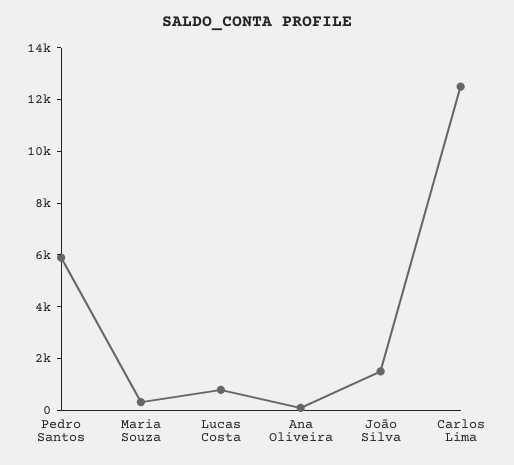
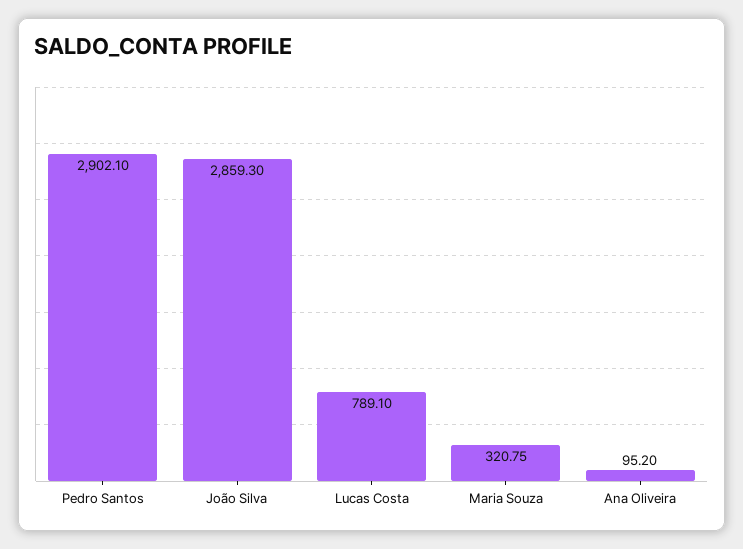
  {
-   "Pedro Santos": 6000,
+   "Pedro Santos": 2902.1,
    "Maria Souza": 320.75,
    "Lucas Costa": 789.1,
    "Ana Oliveira": 95.2,
-   "João Silva": 1500,
+   "João Silva": 2859.3
-   "Carlos Lima": 12500
  }

